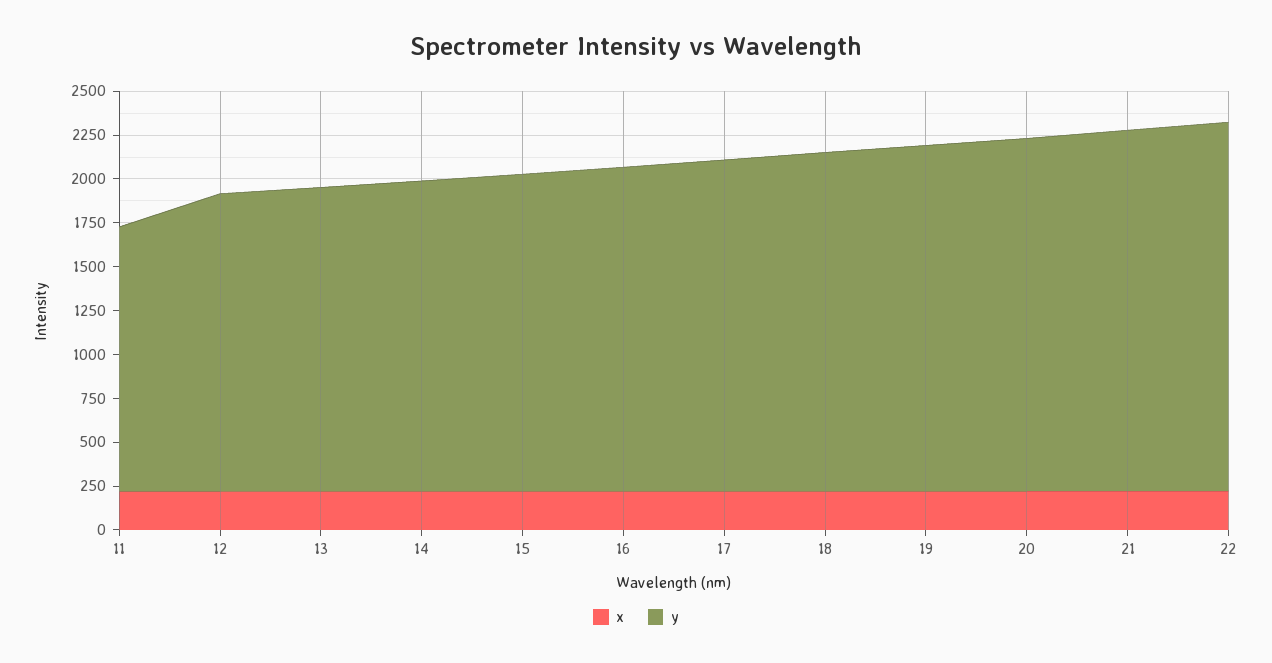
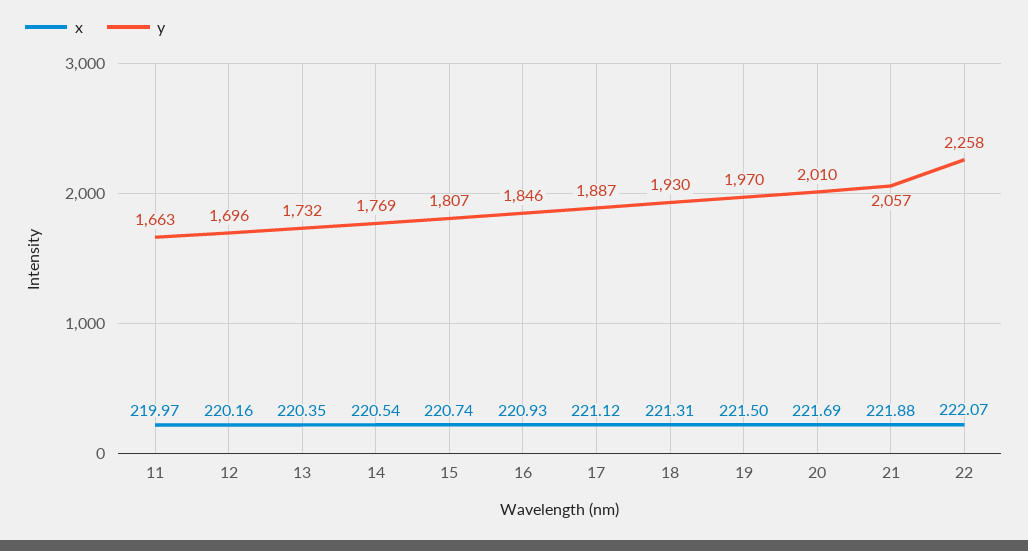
  {
    "x": {
      "11": 219.97,
      "12": 220.16,
      "13": 220.35,
      "14": 220.54,
      "15": 220.74,
      "16": 220.93,
      "17": 221.12,
      "18": 221.31,
      "19": 221.5,
      "20": 221.69,
      "21": 221.88,
      "22": 222.07
    },
    "y": {
-     "11": 1500,
+     "11": 1663,
      "12": 1696,
      "13": 1732,
      "14": 1769,
      "15": 1807,
      "16": 1846,
      "17": 1887,
      "18": 1930,
      "19": 1970,
      "20": 2010,
      "21": 2057,
-     "22": 2100
+     "22": 2258
    }
  }

